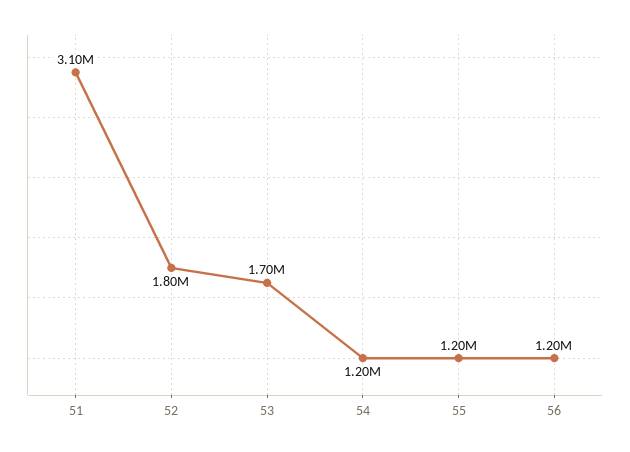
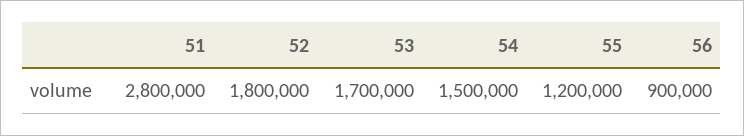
  {
-   "51": 3100000,
+   "51": 2800000,
    "52": 1800000,
    "53": 1700000,
-   "54": 1200000,
+   "54": 1500000,
    "55": 1200000,
-   "56": 1200000
+   "56": 900000
  }

